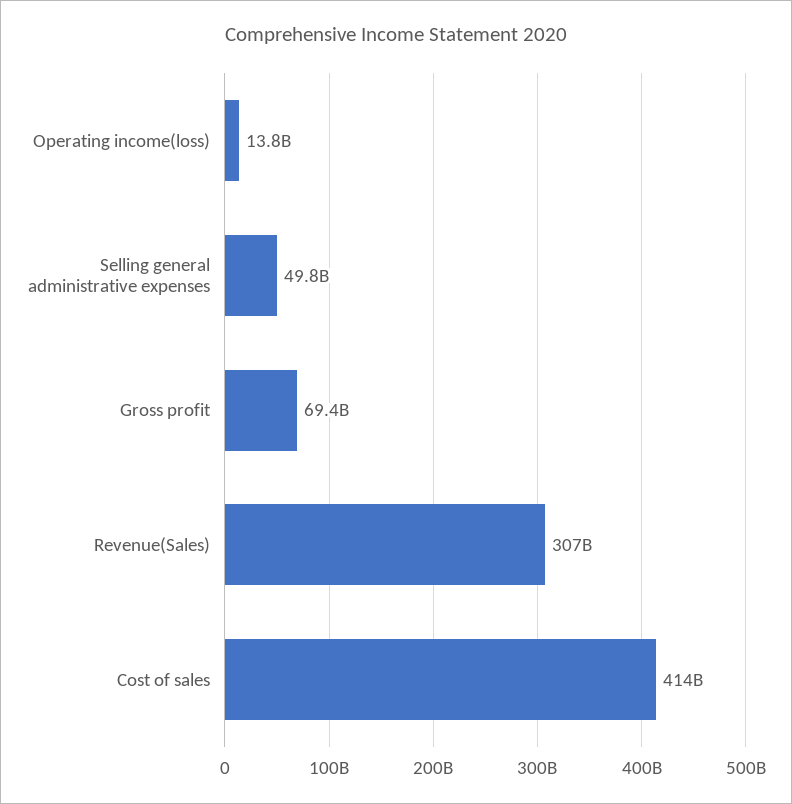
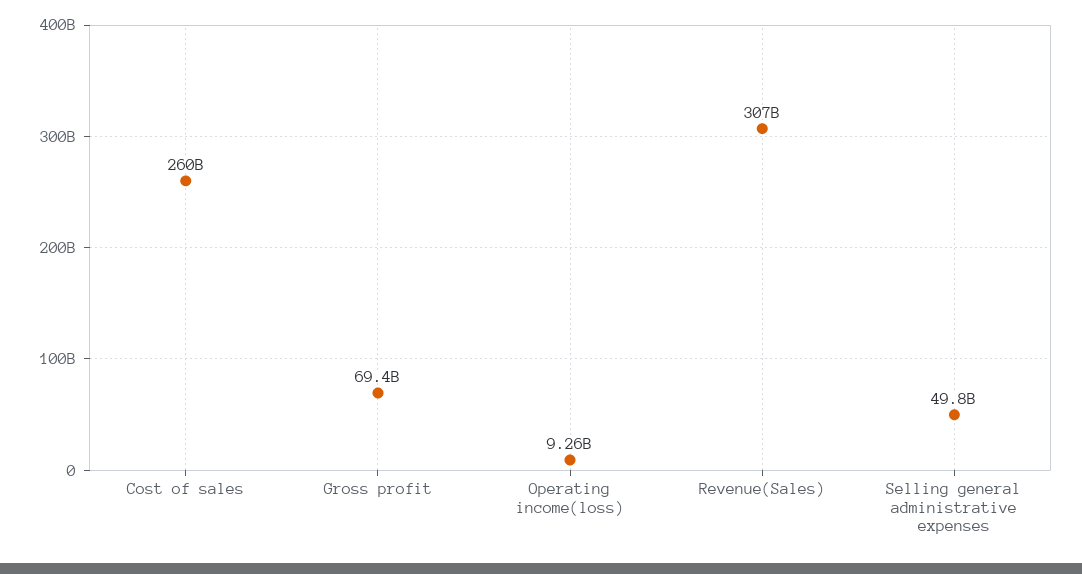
  {
-   "Operating income(loss)": 13800000000,
+   "Operating income(loss)": 9260000000,
    "Selling general administrative expenses": 49800000000,
    "Gross profit": 69400000000,
    "Revenue(Sales)": 307000000000,
-   "Cost of sales": 414000000000
+   "Cost of sales": 260000000000
  }

